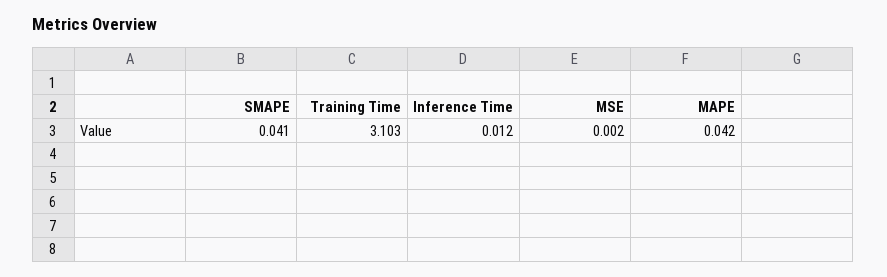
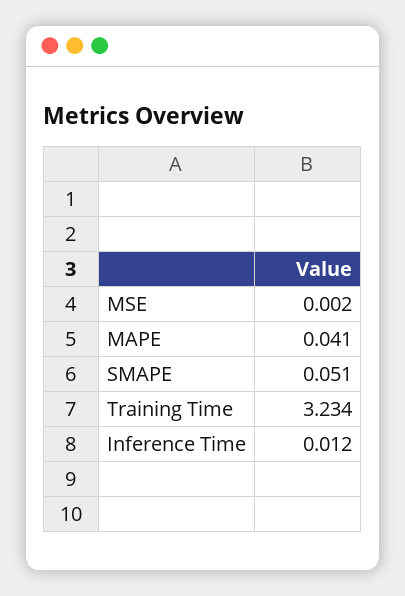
  {
-   "SMAPE": 0.041,
+   "SMAPE": 0.051,
-   "Training Time": 3.103,
+   "Training Time": 3.234,
    "Inference Time": 0.012,
    "MSE": 0.002,
-   "MAPE": 0.042
+   "MAPE": 0.041
  }

